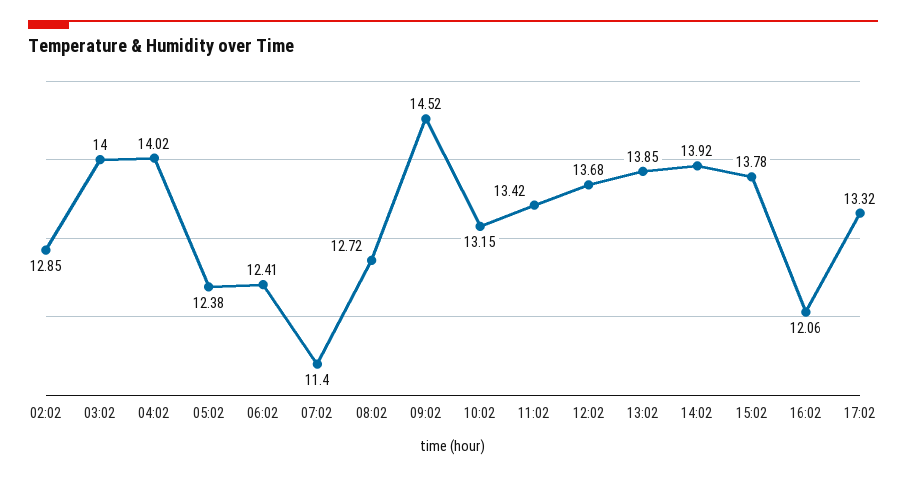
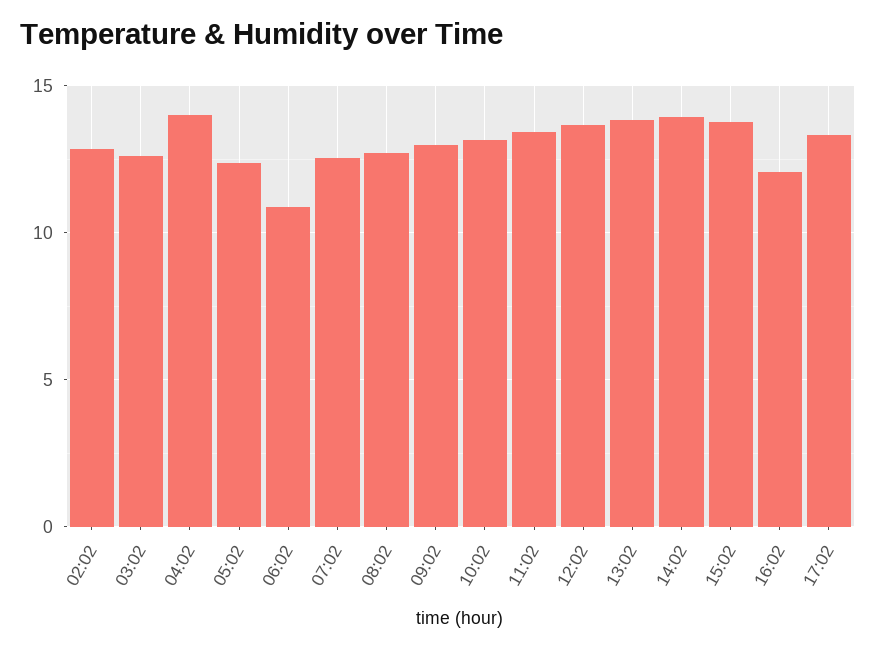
  {
    "02:02": 12.85,
-   "03:02": 14,
+   "03:02": 12.5,
    "04:02": 14.02,
    "05:02": 12.38,
-   "06:02": 12.41,
+   "06:02": 11,
-   "07:02": 11.4,
+   "07:02": 12.5,
    "08:02": 12.72,
-   "09:02": 14.52,
+   "09:02": 13,
    "10:02": 13.15,
    "11:02": 13.42,
    "12:02": 13.68,
    "13:02": 13.85,
    "14:02": 13.92,
    "15:02": 13.78,
    "16:02": 12.06,
    "17:02": 13.32
  }

